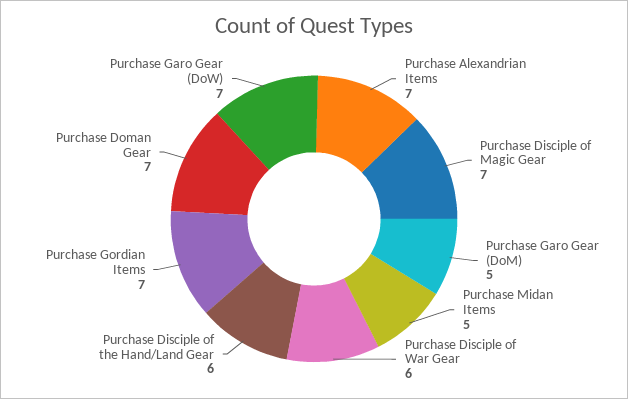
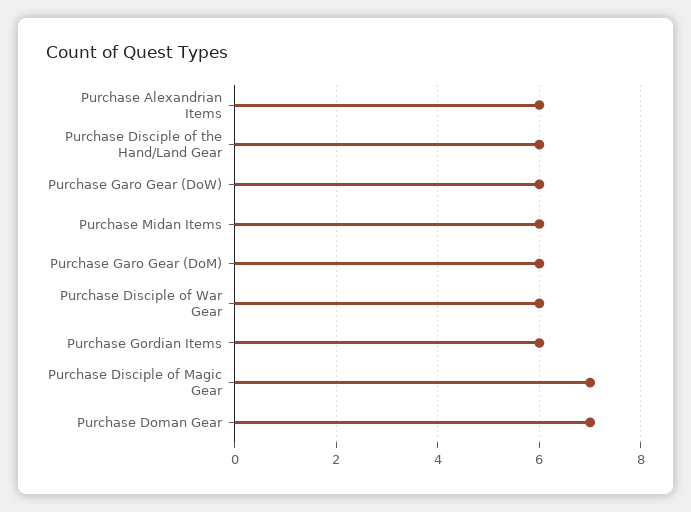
  {
-   "Purchase Alexandrian Items": 7,
+   "Purchase Alexandrian Items": 6,
    "Purchase Disciple of Magic Gear": 7,
-   "Purchase Garo Gear (DoM)": 5,
+   "Purchase Garo Gear (DoM)": 6,
-   "Purchase Midan Items": 5,
+   "Purchase Midan Items": 6,
    "Purchase Disciple of War Gear": 6,
    "Purchase Disciple of the Hand/Land Gear": 6,
-   "Purchase Gordian Items": 7,
+   "Purchase Gordian Items": 6,
    "Purchase Doman Gear": 7,
-   "Purchase Garo Gear (DoW)": 7
+   "Purchase Garo Gear (DoW)": 6
  }

